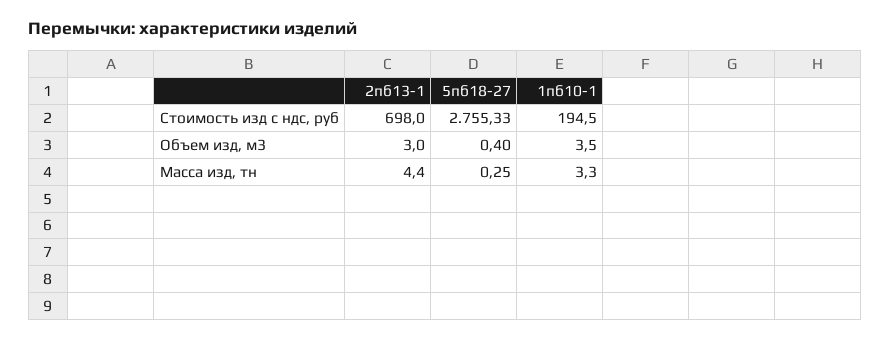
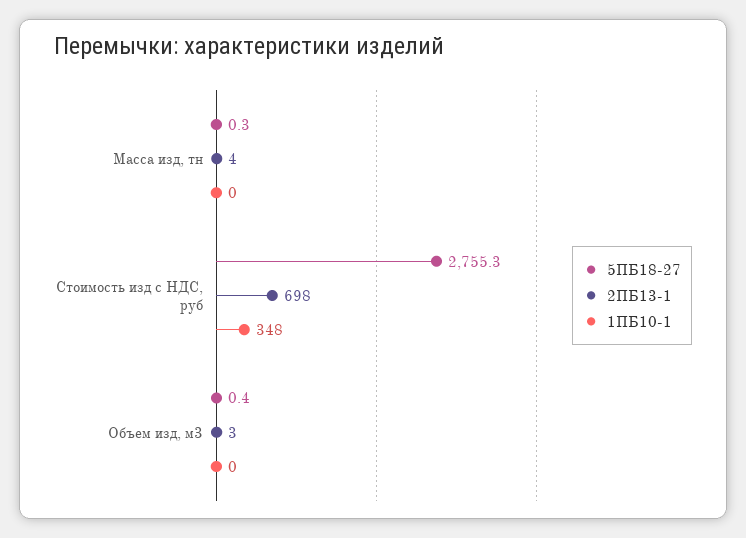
  {
    "2пб13-1": {
      "Стоимость изд c ндс, руб": 698,
      "Объем изд, м3": 3,
      "Масса изд, тн": 4.4
    },
    "5пб18-27": {
      "Стоимость изд c ндс, руб": 2755.33,
      "Объем изд, м3": 0.4,
      "Масса изд, тн": 0.25
    },
    "1пб10-1": {
-     "Стоимость изд c ндс, руб": 194.5,
+     "Стоимость изд c ндс, руб": 348,
-     "Объем изд, м3": 3.5,
+     "Объем изд, м3": 0,
-     "Масса изд, тн": 3.3
+     "Масса изд, тн": 0
    }
  }

